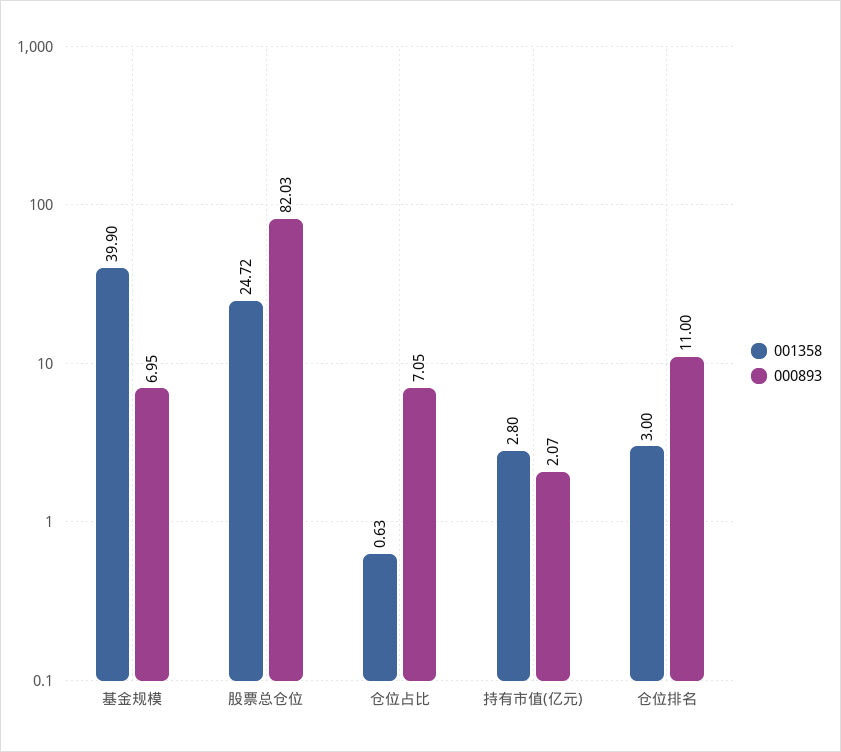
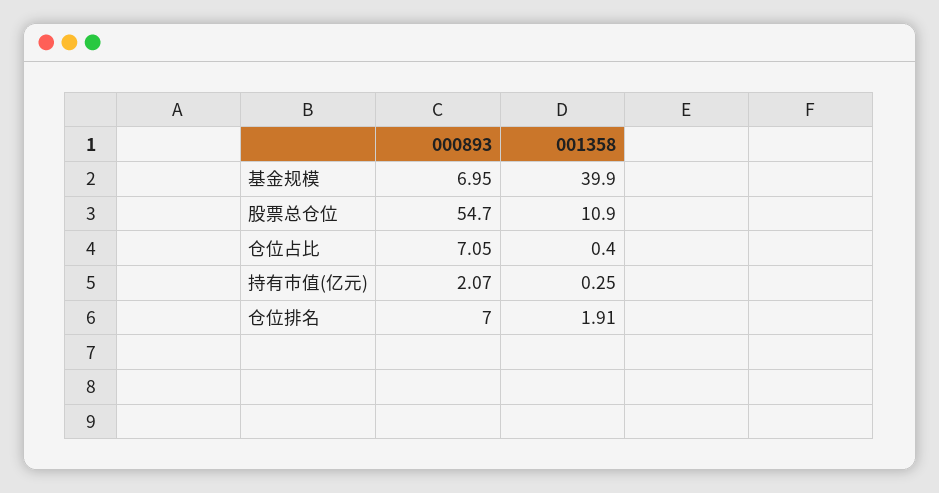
  {
    "001358": {
      "基金规模": 39.9,
-     "股票总仓位": 24.72,
+     "股票总仓位": 10.9,
-     "仓位占比": 0.63,
+     "仓位占比": 0.4,
-     "持有市值(亿元)": 2.8,
+     "持有市值(亿元)": 0.25,
-     "仓位排名": 3
+     "仓位排名": 1.91
    },
    "000893": {
      "基金规模": 6.95,
-     "股票总仓位": 82.03,
+     "股票总仓位": 54.7,
      "仓位占比": 7.05,
      "持有市值(亿元)": 2.07,
-     "仓位排名": 11
+     "仓位排名": 7
    }
  }

